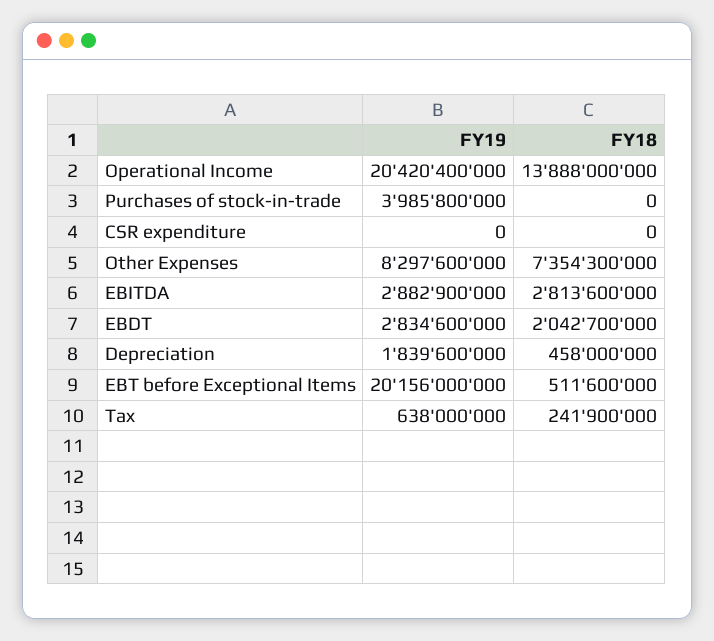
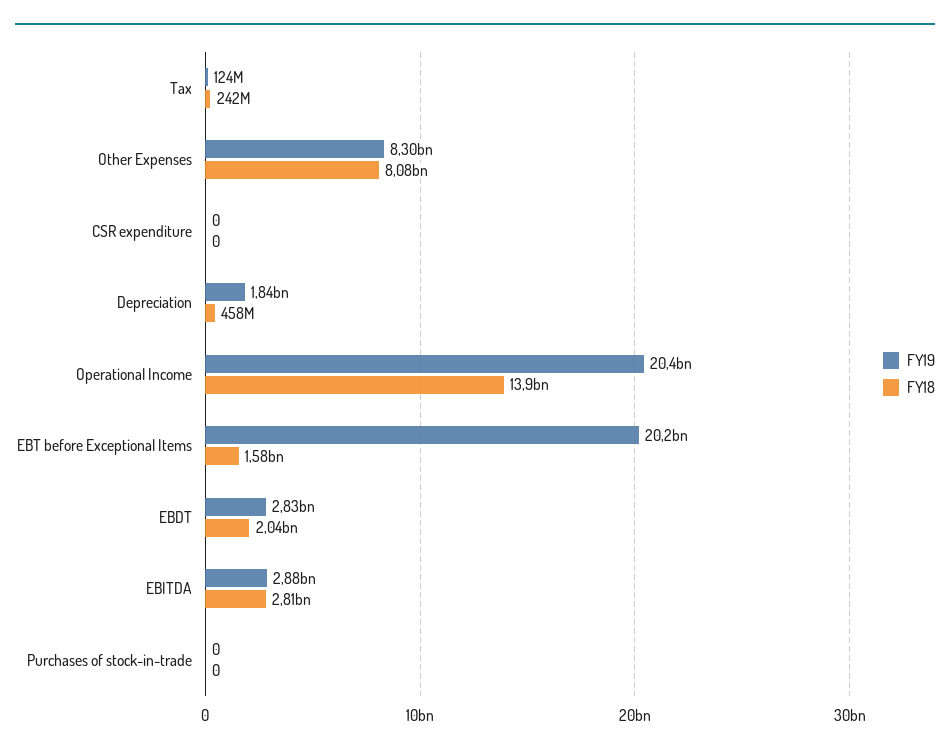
  {
    "FY19": {
      "Operational Income": 20420400000,
-     "Purchases of stock-in-trade": 3985800000,
+     "Purchases of stock-in-trade": 0,
      "CSR expenditure": 0,
      "Other Expenses": 8297600000,
      "EBITDA": 2882900000,
      "EBDT": 2834600000,
      "Depreciation": 1839600000,
      "EBT before Exceptional Items": 20156000000,
-     "Tax": 638000000
+     "Tax": 124000000
    },
    "FY18": {
      "Operational Income": 13888000000,
      "Purchases of stock-in-trade": 0,
      "CSR expenditure": 0,
-     "Other Expenses": 7354300000,
+     "Other Expenses": 8080000000,
      "EBITDA": 2813600000,
      "EBDT": 2042700000,
      "Depreciation": 458000000,
-     "EBT before Exceptional Items": 511600000,
+     "EBT before Exceptional Items": 1580000000,
      "Tax": 241900000
    }
  }

